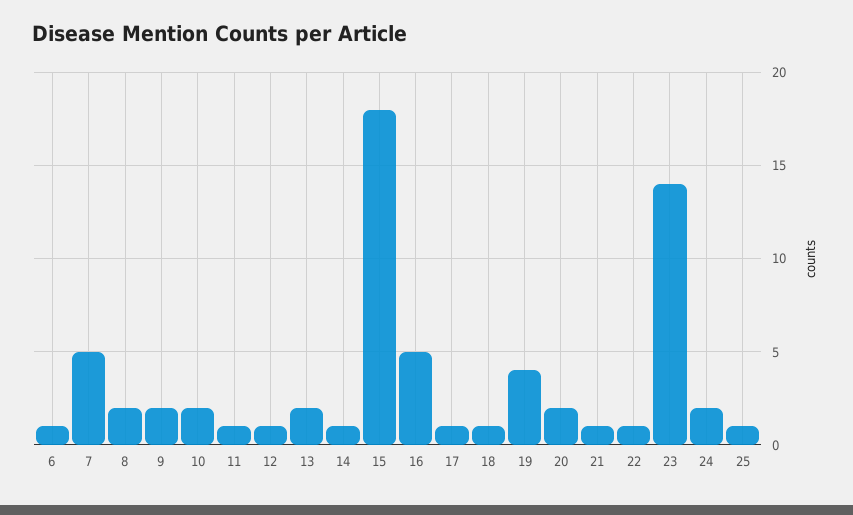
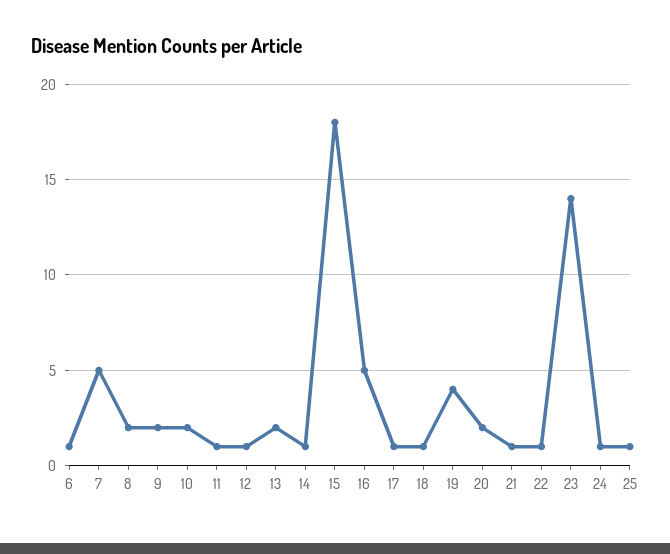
  {
    "6": 1,
    "7": 5,
    "8": 2,
    "9": 2,
    "10": 2,
    "11": 1,
    "12": 1,
    "13": 2,
    "14": 1,
    "15": 18,
    "16": 5,
    "17": 1,
    "18": 1,
    "19": 4,
    "20": 2,
    "21": 1,
    "22": 1,
    "23": 14,
-   "24": 2,
+   "24": 1,
    "25": 1
  }

